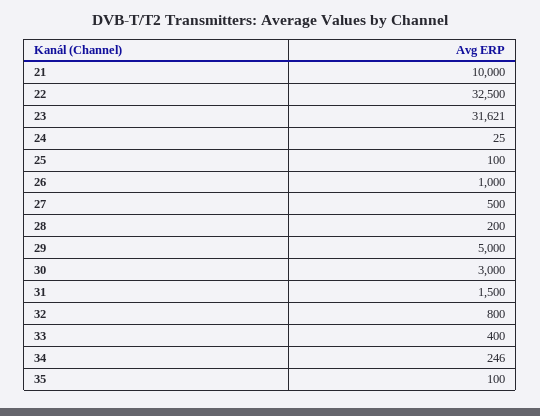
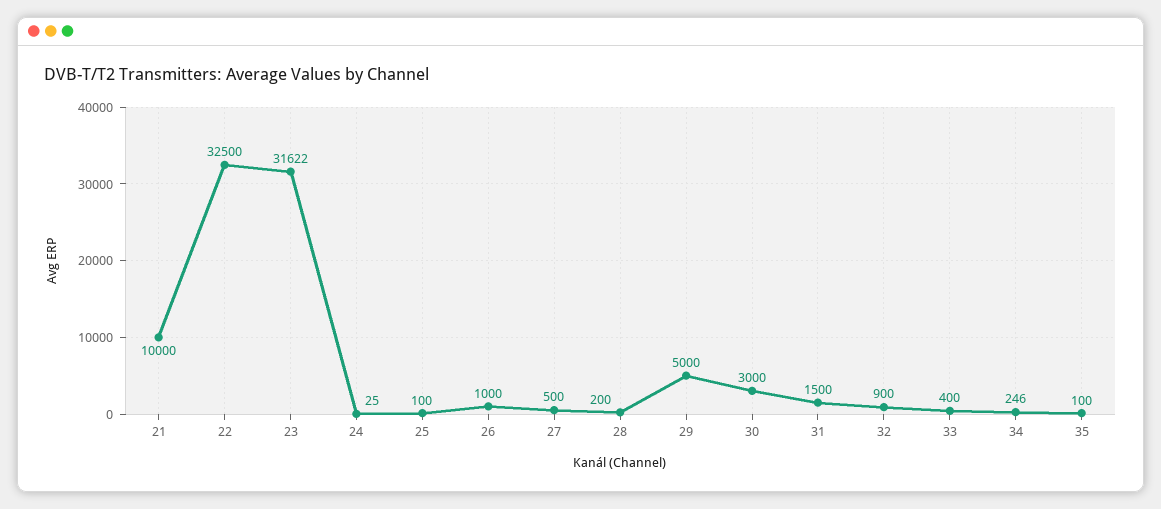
  {
    "21": 10000,
    "22": 32500,
-   "23": 31621,
+   "23": 31622,
    "24": 25,
    "25": 100,
    "26": 1000,
    "27": 500,
    "28": 200,
    "29": 5000,
    "30": 3000,
    "31": 1500,
-   "32": 800,
+   "32": 900,
    "33": 400,
    "34": 246,
    "35": 100
  }

